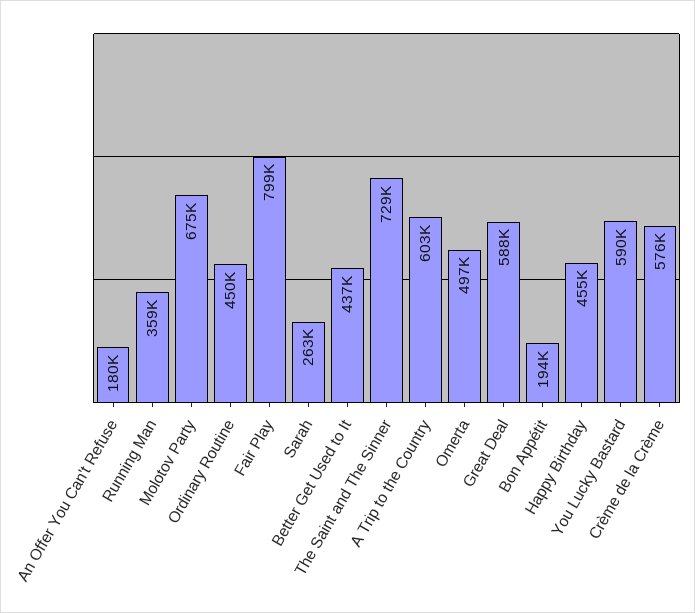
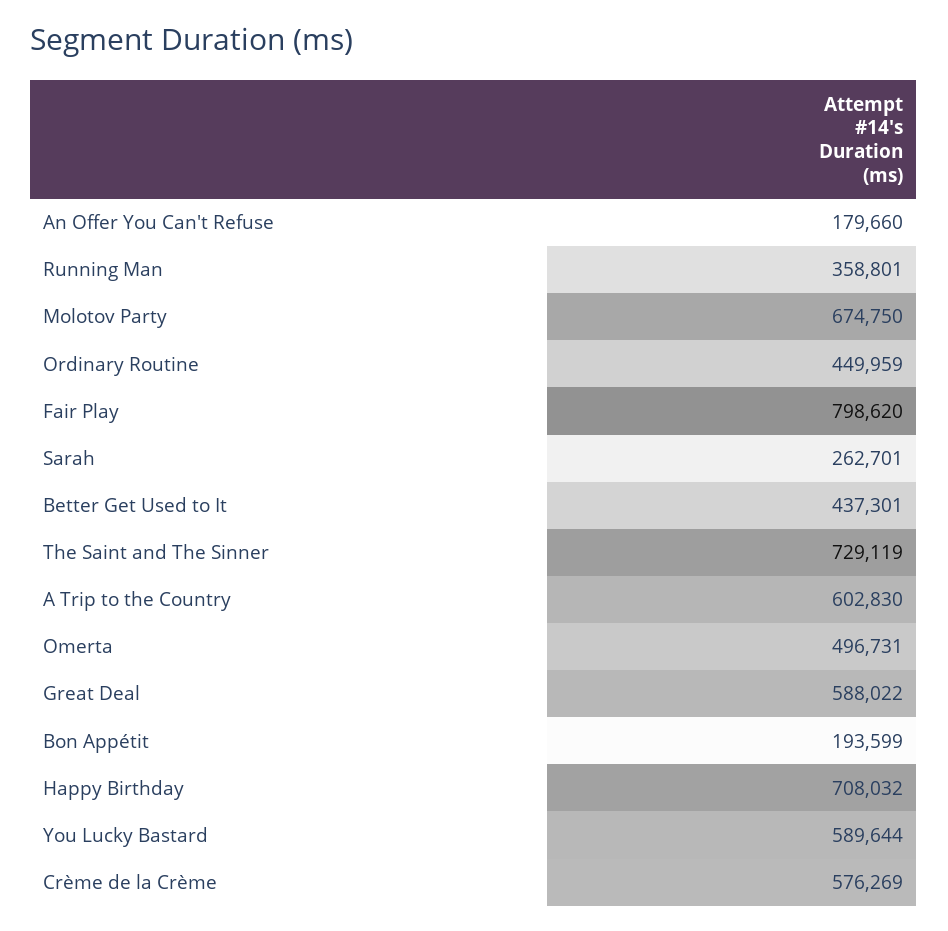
  {
    "An Offer You Can't Refuse": 179660,
    "Running Man": 358801,
    "Molotov Party": 674750,
    "Ordinary Routine": 449959,
    "Fair Play": 798620,
    "Sarah": 262701,
    "Better Get Used to It": 437301,
    "The Saint and The Sinner": 729119,
    "A Trip to the Country": 602830,
    "Omerta": 496731,
    "Great Deal": 588022,
    "Bon Appétit": 193599,
-   "Happy Birthday": 455000,
+   "Happy Birthday": 708032,
    "You Lucky Bastard": 589644,
    "Crème de la Crème": 576269
  }

